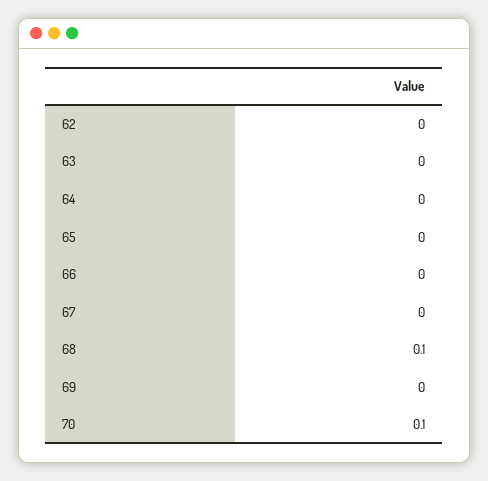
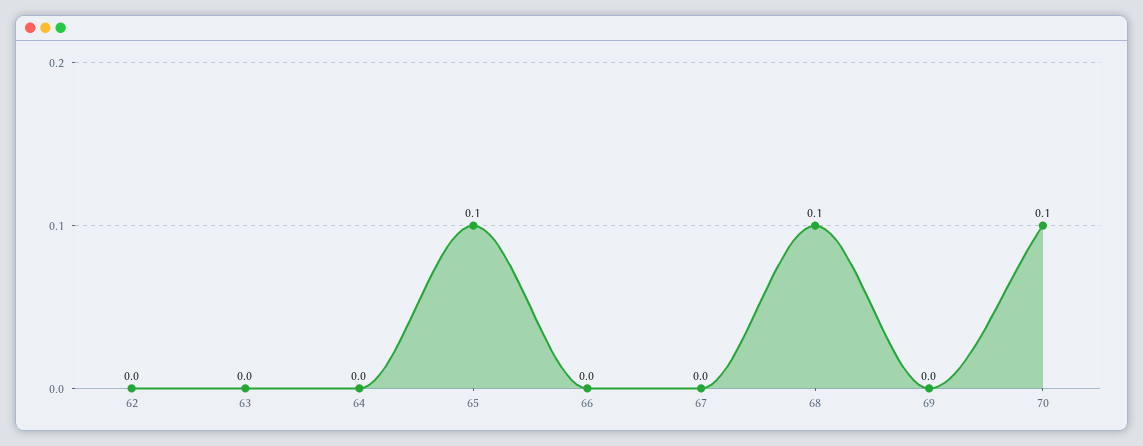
  {
    "62": 0,
    "63": 0,
    "64": 0,
-   "65": 0,
+   "65": 0.1,
    "66": 0,
    "67": 0,
    "68": 0.1,
    "69": 0,
    "70": 0.1
  }

